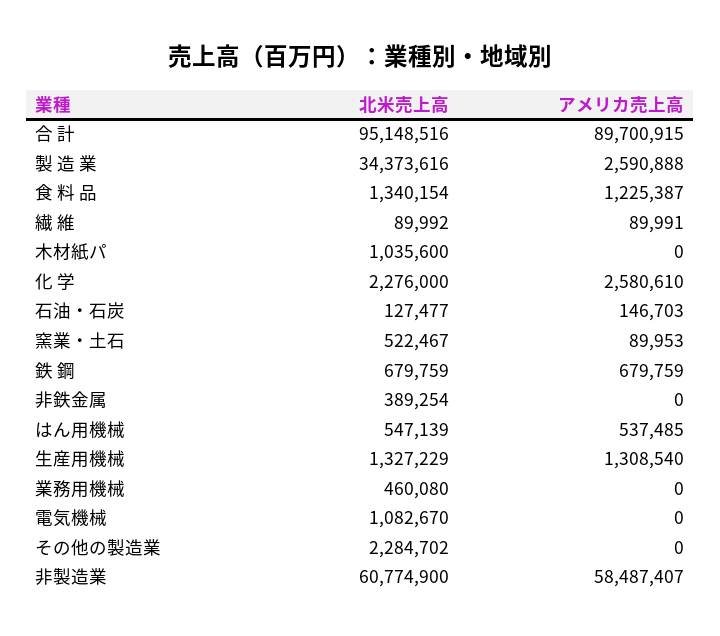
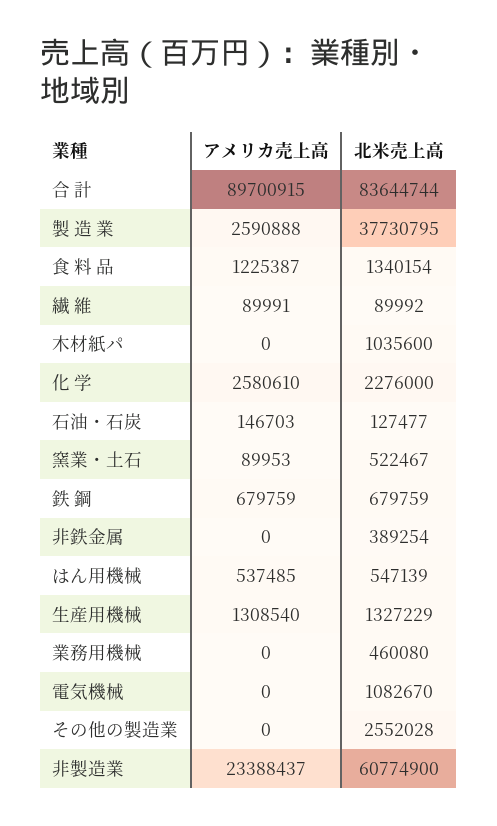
  {
    "北米売上高": {
-     "合 計": 95148516,
+     "合 計": 83644744,
-     "製 造 業": 34373616,
+     "製 造 業": 37730795,
      "食 料 品": 1340154,
      "繊 維": 89992,
      "木材紙パ": 1035600,
      "化 学": 2276000,
      "石油・石炭": 127477,
      "窯業・土石": 522467,
      "鉄 鋼": 679759,
      "非鉄金属": 389254,
      "はん用機械": 547139,
      "生産用機械": 1327229,
      "業務用機械": 460080,
      "電気機械": 1082670,
-     "その他の製造業": 2284702,
+     "その他の製造業": 2552028,
      "非製造業": 60774900
    },
    "アメリカ売上高": {
      "合 計": 89700915,
      "製 造 業": 2590888,
      "食 料 品": 1225387,
      "繊 維": 89991,
      "木材紙パ": 0,
      "化 学": 2580610,
      "石油・石炭": 146703,
      "窯業・土石": 89953,
      "鉄 鋼": 679759,
      "非鉄金属": 0,
      "はん用機械": 537485,
      "生産用機械": 1308540,
      "業務用機械": 0,
      "電気機械": 0,
      "その他の製造業": 0,
-     "非製造業": 58487407
+     "非製造業": 23388437
    }
  }

